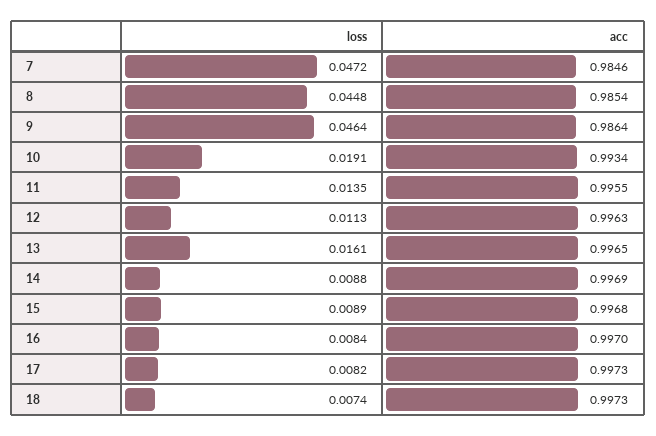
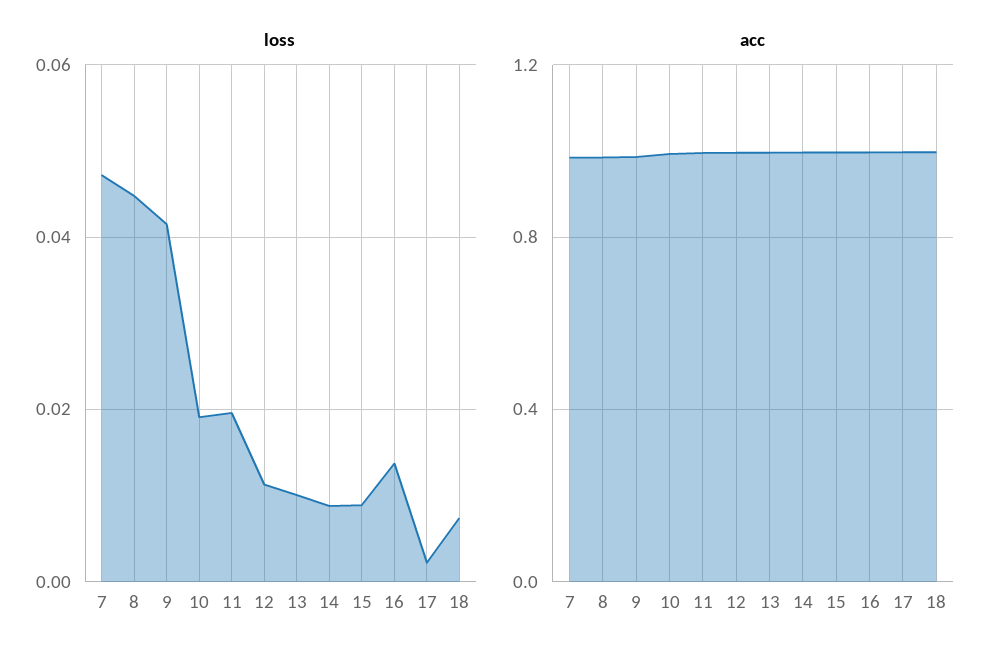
  {
    "loss": {
      "7": 0.0472,
      "8": 0.0448,
-     "9": 0.0464,
+     "9": 0.042,
      "10": 0.0191,
-     "11": 0.0135,
+     "11": 0.02,
      "12": 0.0113,
-     "13": 0.0161,
+     "13": 0.01,
      "14": 0.0088,
      "15": 0.0089,
-     "16": 0.0084,
+     "16": 0.014,
-     "17": 0.0082,
+     "17": 0.002,
      "18": 0.0074
    },
    "acc": {
      "7": 0.9846,
      "8": 0.9854,
      "9": 0.9864,
      "10": 0.9934,
      "11": 0.9955,
      "12": 0.9963,
      "13": 0.9965,
      "14": 0.9969,
      "15": 0.9968,
      "16": 0.997,
      "17": 0.9973,
      "18": 0.9973
    }
  }

